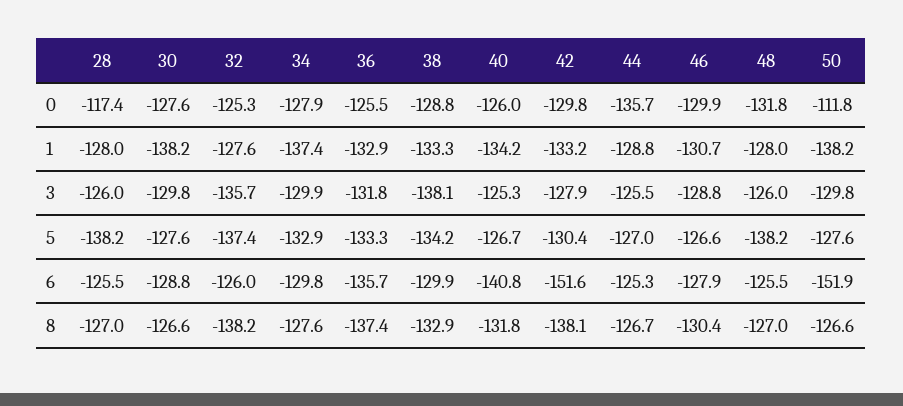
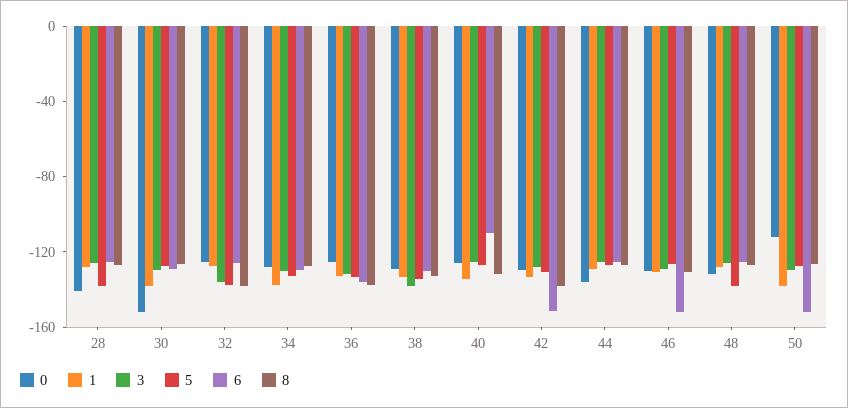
  {
    "0": {
-     "28": -117.4,
+     "28": -140,
-     "30": -127.6,
+     "30": -150,
      "32": -125.3,
      "34": -127.9,
      "36": -125.5,
      "38": -128.8,
      "40": -126,
      "42": -129.8,
      "44": -135.7,
      "46": -129.9,
      "48": -131.8,
      "50": -111.8
    },
    "1": {
      "28": -128,
      "30": -138.2,
      "32": -127.6,
      "34": -137.4,
      "36": -132.9,
      "38": -133.3,
      "40": -134.2,
      "42": -133.2,
      "44": -128.8,
      "46": -130.7,
      "48": -128,
      "50": -138.2
    },
    "3": {
      "28": -126,
      "30": -129.8,
      "32": -135.7,
      "34": -129.9,
      "36": -131.8,
      "38": -138.1,
      "40": -125.3,
      "42": -127.9,
      "44": -125.5,
      "46": -128.8,
      "48": -126,
      "50": -129.8
    },
    "5": {
      "28": -138.2,
      "30": -127.6,
      "32": -137.4,
      "34": -132.9,
      "36": -133.3,
      "38": -134.2,
      "40": -126.7,
      "42": -130.4,
      "44": -127,
      "46": -126.6,
      "48": -138.2,
      "50": -127.6
    },
    "6": {
      "28": -125.5,
      "30": -128.8,
      "32": -126,
      "34": -129.8,
      "36": -135.7,
      "38": -129.9,
-     "40": -140.8,
+     "40": -110,
      "42": -151.6,
      "44": -125.3,
-     "46": -127.9,
+     "46": -150,
      "48": -125.5,
      "50": -151.9
    },
    "8": {
      "28": -127,
      "30": -126.6,
      "32": -138.2,
      "34": -127.6,
      "36": -137.4,
      "38": -132.9,
      "40": -131.8,
      "42": -138.1,
      "44": -126.7,
      "46": -130.4,
      "48": -127,
      "50": -126.6
    }
  }

